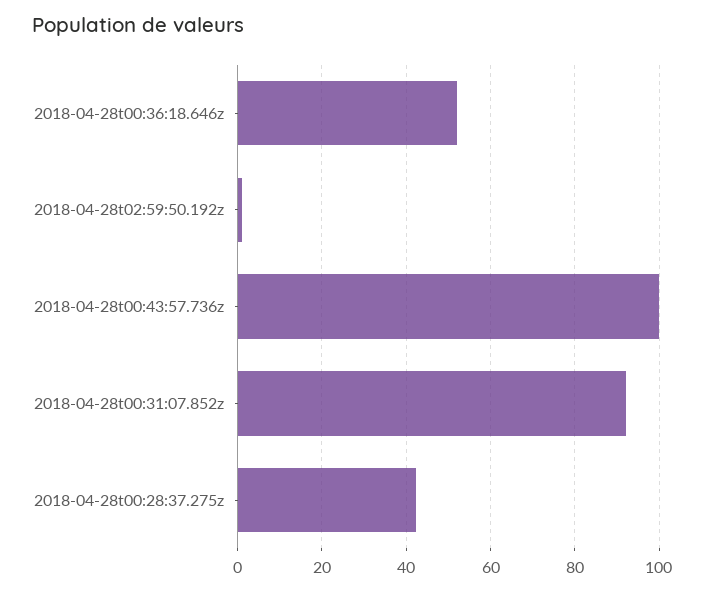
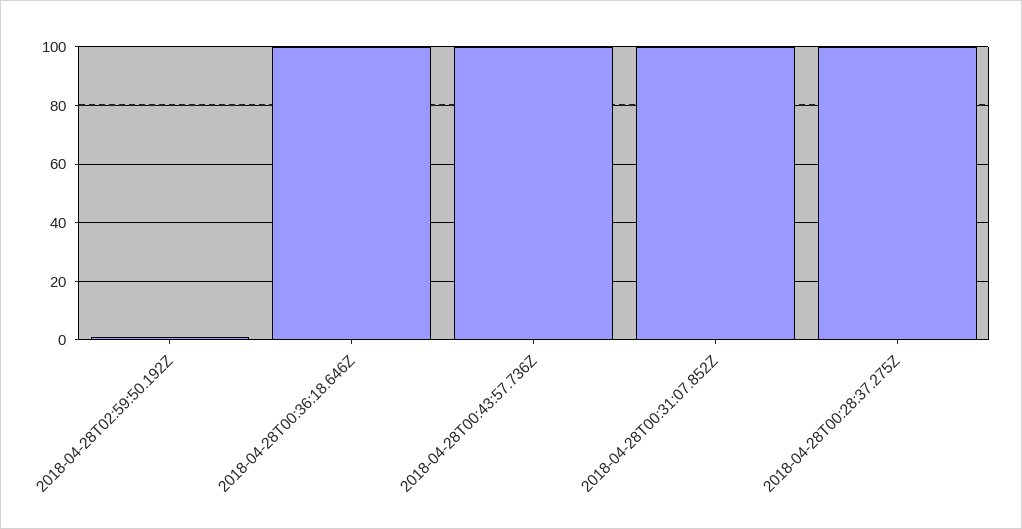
  {
-   "2018-04-28t00:36:18.646z": 52,
+   "2018-04-28t00:36:18.646z": 100,
    "2018-04-28t02:59:50.192z": 2,
    "2018-04-28t00:43:57.736z": 100,
-   "2018-04-28t00:31:07.852z": 92,
+   "2018-04-28t00:31:07.852z": 100,
-   "2018-04-28t00:28:37.275z": 42
+   "2018-04-28t00:28:37.275z": 100
  }

